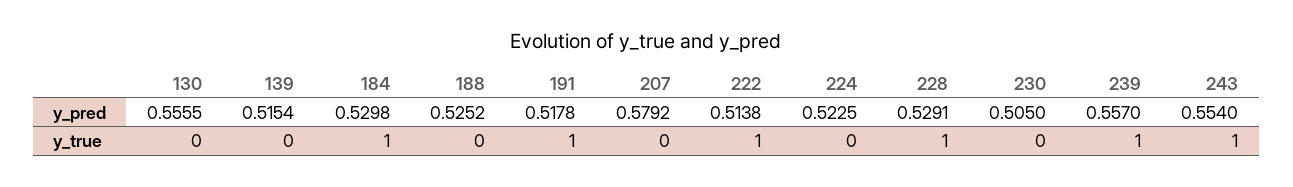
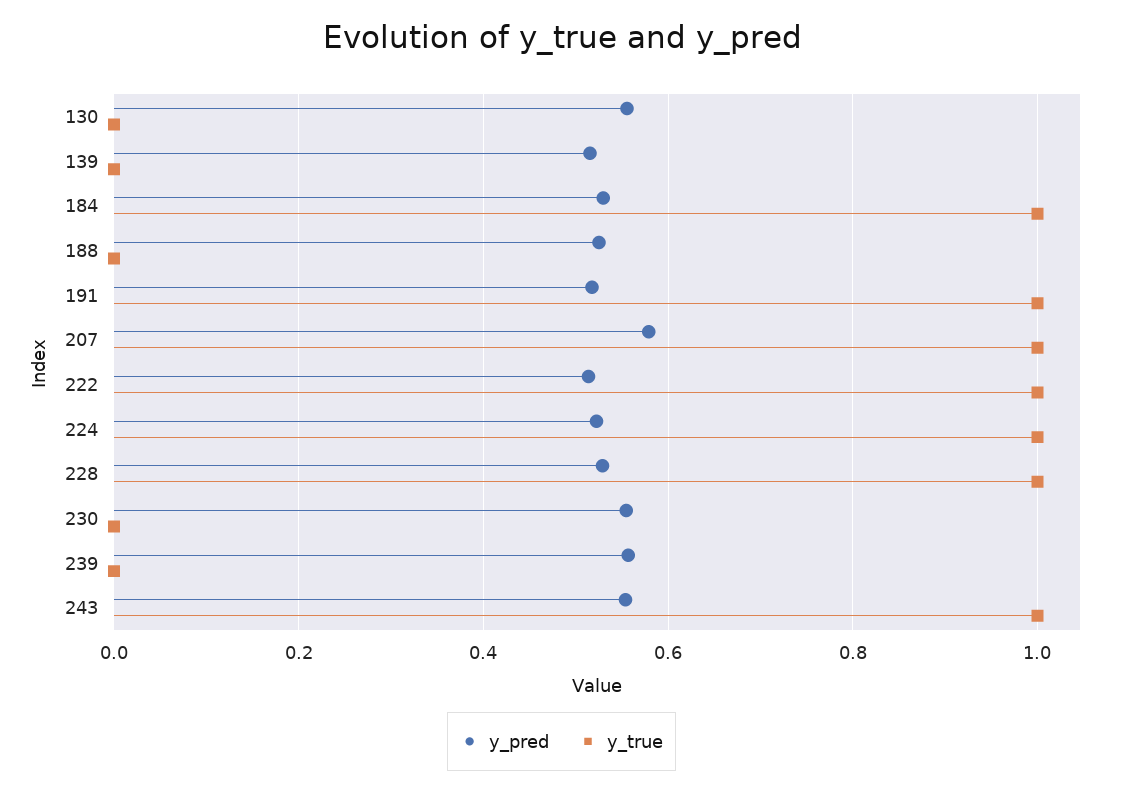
  {
    "y_pred": {
      "130": 0.5555,
      "139": 0.5154,
      "184": 0.5298,
      "188": 0.5252,
      "191": 0.5178,
      "207": 0.5792,
      "222": 0.5138,
      "224": 0.5225,
      "228": 0.5291,
-     "230": 0.505,
+     "230": 0.56,
      "239": 0.557,
      "243": 0.554
    },
    "y_true": {
      "130": 0,
      "139": 0,
      "184": 1,
      "188": 0,
      "191": 1,
-     "207": 0,
+     "207": 1,
      "222": 1,
-     "224": 0,
+     "224": 1,
      "228": 1,
      "230": 0,
-     "239": 1,
+     "239": 0,
      "243": 1
    }
  }

